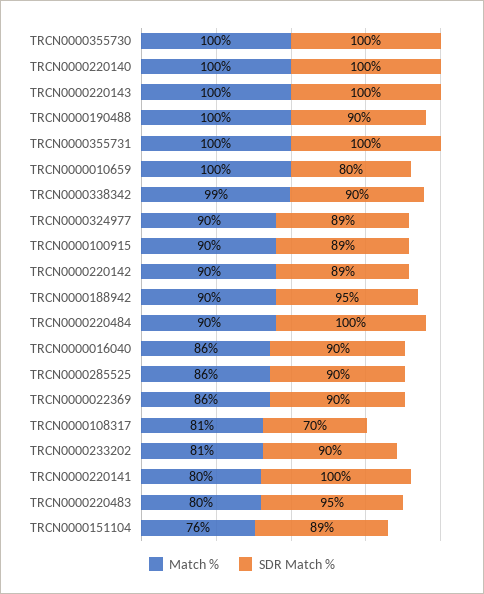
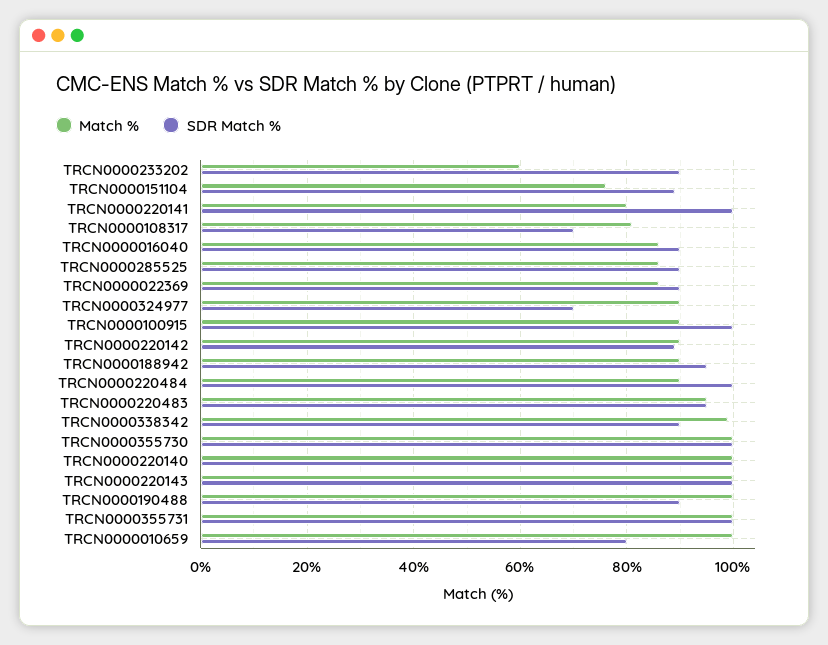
  {
    "Match %": {
      "TRCN0000355730": 100,
      "TRCN0000220140": 100,
      "TRCN0000220143": 100,
      "TRCN0000190488": 100,
      "TRCN0000355731": 100,
      "TRCN0000010659": 100,
      "TRCN0000338342": 99,
      "TRCN0000324977": 90,
      "TRCN0000100915": 90,
      "TRCN0000220142": 90,
      "TRCN0000188942": 90,
      "TRCN0000220484": 90,
      "TRCN0000016040": 86,
      "TRCN0000285525": 86,
      "TRCN0000022369": 86,
      "TRCN0000108317": 81,
-     "TRCN0000233202": 81,
+     "TRCN0000233202": 60,
      "TRCN0000220141": 80,
-     "TRCN0000220483": 80,
+     "TRCN0000220483": 95,
      "TRCN0000151104": 76
    },
    "SDR Match %": {
      "TRCN0000355730": 100,
      "TRCN0000220140": 100,
      "TRCN0000220143": 100,
      "TRCN0000190488": 90,
      "TRCN0000355731": 100,
      "TRCN0000010659": 80,
      "TRCN0000338342": 90,
-     "TRCN0000324977": 89,
+     "TRCN0000324977": 70,
-     "TRCN0000100915": 89,
+     "TRCN0000100915": 100,
      "TRCN0000220142": 89,
      "TRCN0000188942": 95,
      "TRCN0000220484": 100,
      "TRCN0000016040": 90,
      "TRCN0000285525": 90,
      "TRCN0000022369": 90,
      "TRCN0000108317": 70,
      "TRCN0000233202": 90,
      "TRCN0000220141": 100,
      "TRCN0000220483": 95,
      "TRCN0000151104": 89
    }
  }

